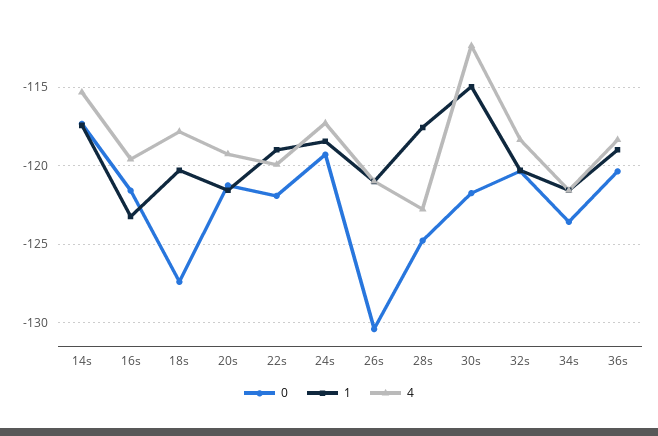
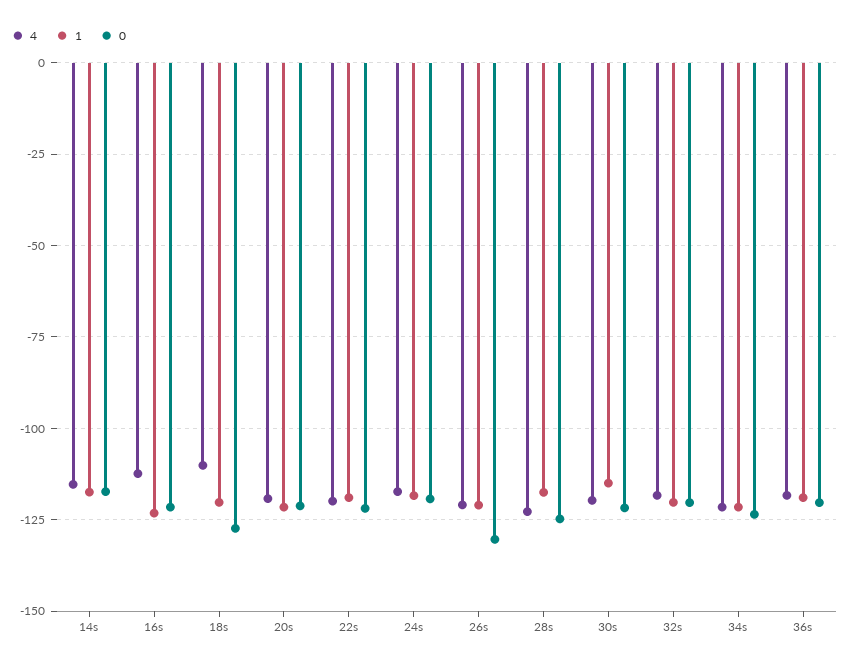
  {
    "0": {
      "14s": -117.5,
      "16s": -121.5,
      "18s": -127.5,
      "20s": -121.5,
      "22s": -122,
      "24s": -119.5,
      "26s": -130.5,
      "28s": -125,
      "30s": -122,
      "32s": -120.5,
      "34s": -123.5,
      "36s": -120.5
    },
    "1": {
      "14s": -117.5,
      "16s": -123,
      "18s": -120.5,
      "20s": -121.5,
      "22s": -119,
      "24s": -118.5,
      "26s": -121,
      "28s": -117.5,
      "30s": -115,
      "32s": -120.5,
      "34s": -121.5,
      "36s": -119
    },
    "4": {
      "14s": -115.5,
-     "16s": -119.5,
+     "16s": -112.5,
-     "18s": -118,
+     "18s": -110,
      "20s": -119.5,
      "22s": -120,
      "24s": -117.5,
      "26s": -121,
      "28s": -123,
-     "30s": -112.5,
+     "30s": -120,
      "32s": -118.5,
      "34s": -121.5,
      "36s": -118.5
    }
  }

